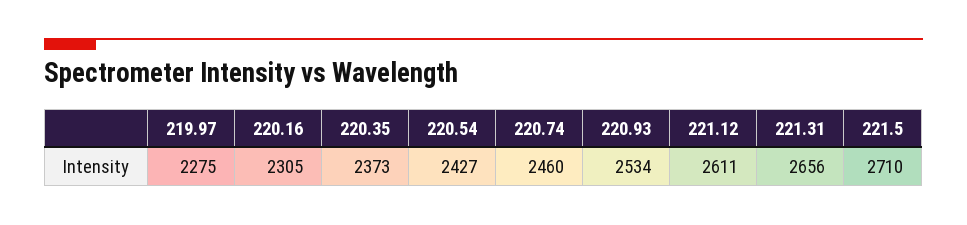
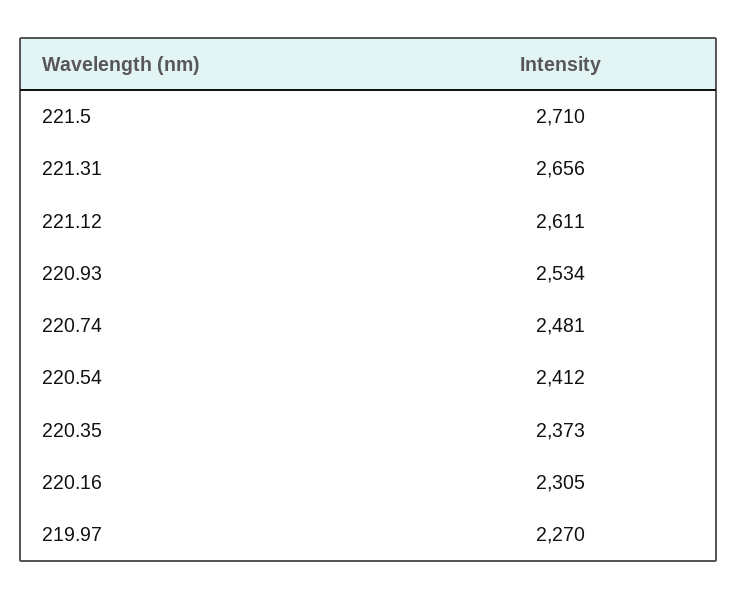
  {
-   "219.97": 2275,
+   "219.97": 2270,
    "220.16": 2305,
    "220.35": 2373,
-   "220.54": 2427,
+   "220.54": 2412,
-   "220.74": 2460,
+   "220.74": 2481,
    "220.93": 2534,
    "221.12": 2611,
    "221.31": 2656,
    "221.5": 2710
  }

